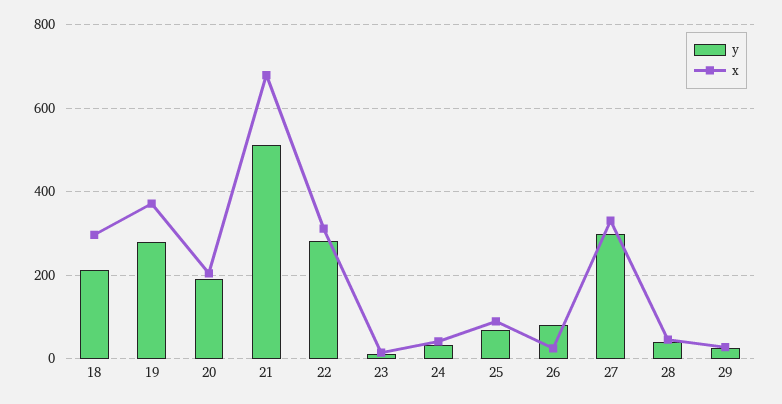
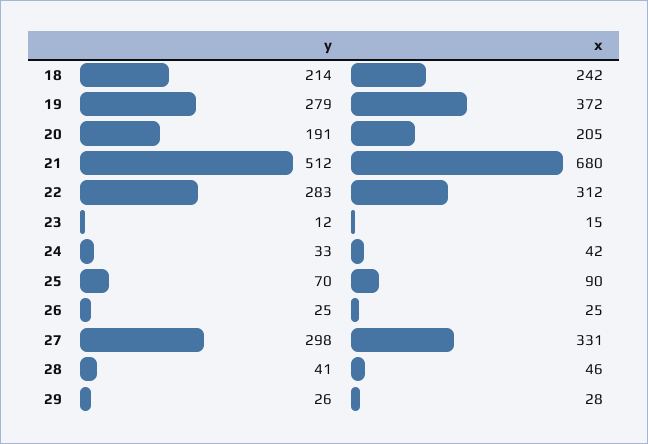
  {
    "y": {
      "18": 214,
      "19": 279,
      "20": 191,
      "21": 512,
      "22": 283,
      "23": 12,
      "24": 33,
      "25": 70,
-     "26": 80,
+     "26": 25,
      "27": 298,
      "28": 41,
      "29": 26
    },
    "x": {
-     "18": 300,
+     "18": 242,
      "19": 372,
      "20": 205,
      "21": 680,
      "22": 312,
      "23": 15,
      "24": 42,
      "25": 90,
      "26": 25,
      "27": 331,
      "28": 46,
      "29": 28
    }
  }

